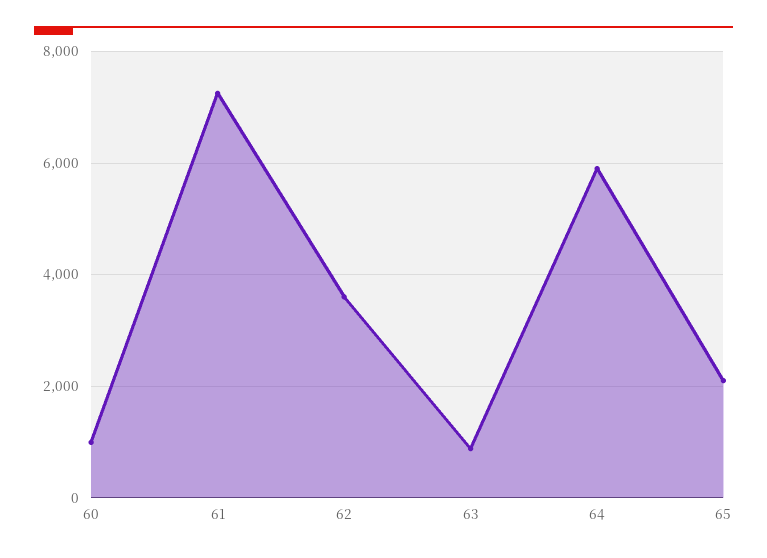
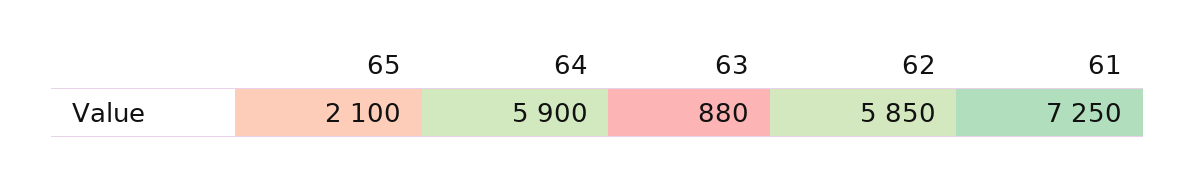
  {
-   "60": 1000,
    "61": 7250,
-   "62": 3600,
+   "62": 5850,
    "63": 880,
    "64": 5900,
    "65": 2100
  }

